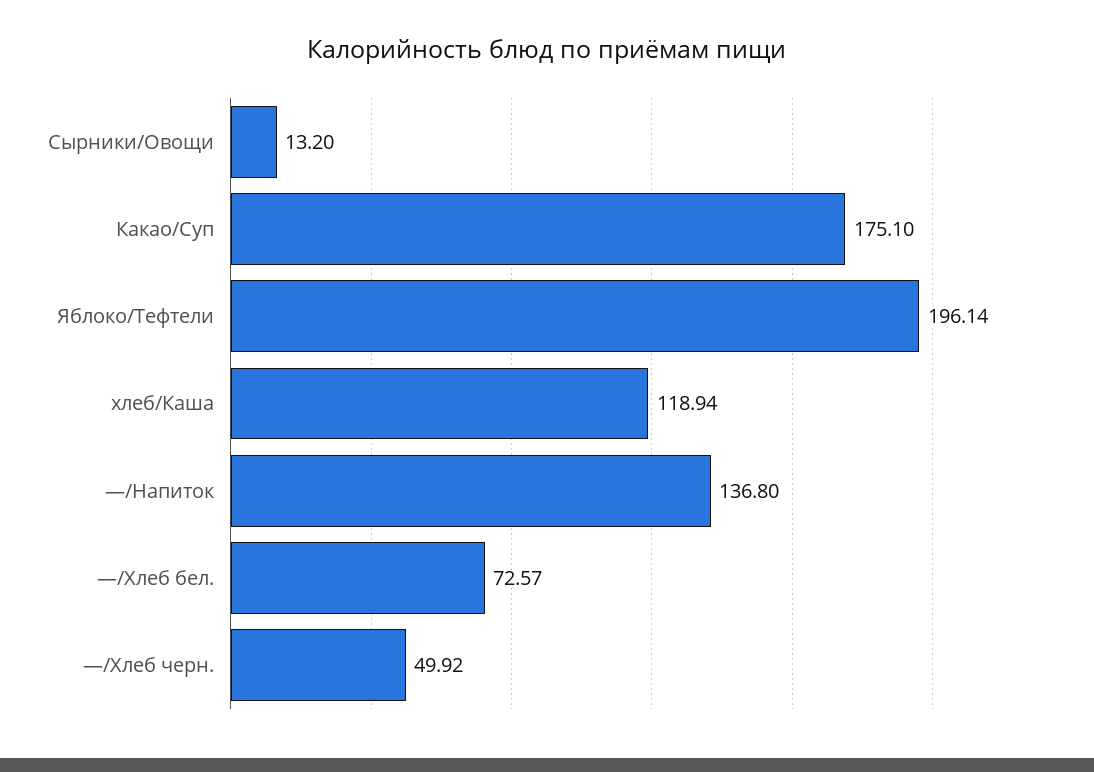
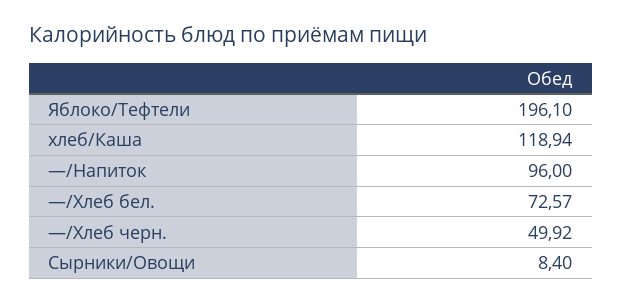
  {
-   "Сырники/Овощи": 13.2,
+   "Сырники/Овощи": 8.4,
-   "Какао/Суп": 175.1,
-   "Яблоко/Тефтели": 196.14,
+   "Яблоко/Тефтели": 196.1,
    "хлеб/Каша": 118.94,
-   "—/Напиток": 136.8,
+   "—/Напиток": 96,
    "—/Хлеб бел.": 72.57,
    "—/Хлеб черн.": 49.92
  }

